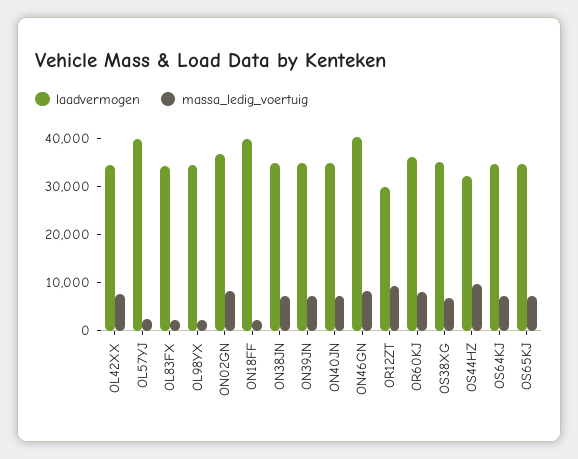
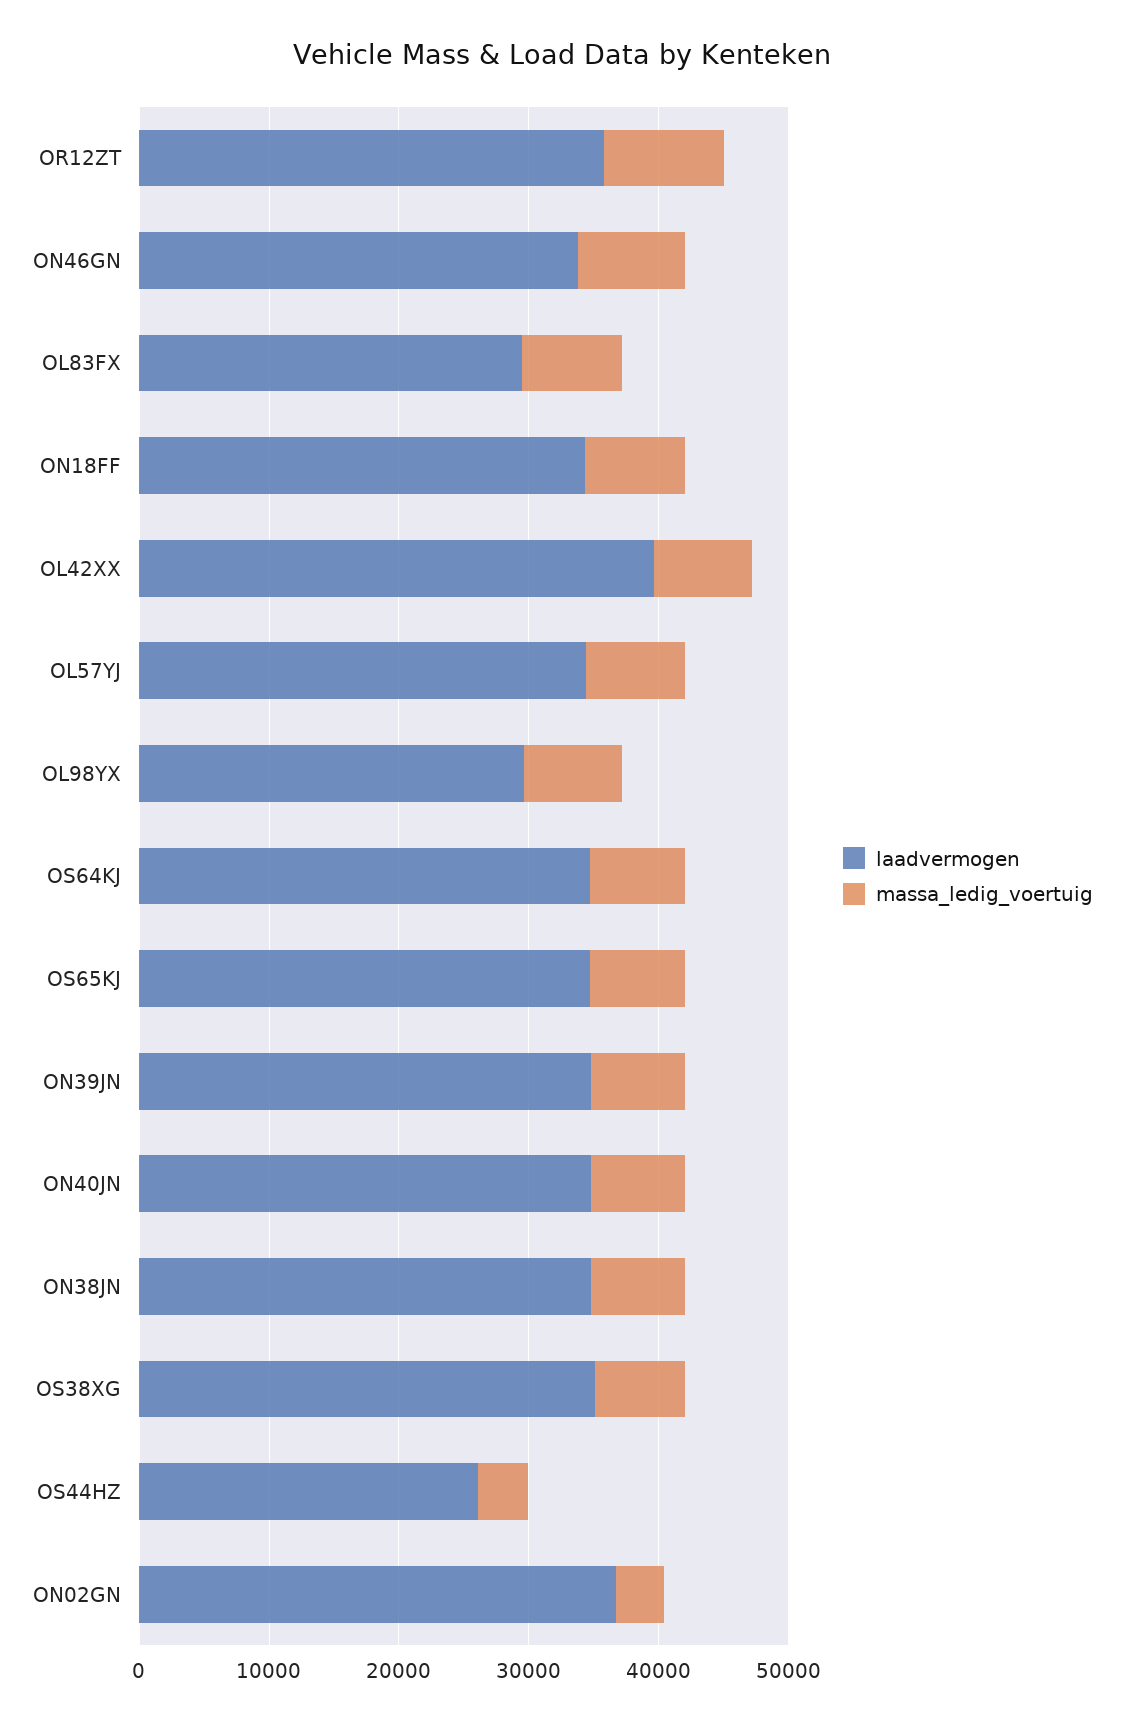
  {
    "laadvermogen": {
-     "OL42XX": 34000,
+     "OL42XX": 40000,
-     "OL57YJ": 40000,
+     "OL57YJ": 34000,
-     "OL83FX": 34000,
+     "OL83FX": 30000,
-     "OL98YX": 34000,
+     "OL98YX": 30000,
      "ON02GN": 36000,
-     "ON18FF": 40000,
+     "ON18FF": 34000,
      "ON38JN": 34000,
      "ON39JN": 34000,
      "ON40JN": 34000,
-     "ON46GN": 40000,
+     "ON46GN": 34000,
-     "OR12ZT": 30000,
+     "OR12ZT": 36000,
-     "OR60KJ": 36000,
      "OS38XG": 36000,
-     "OS44HZ": 32000,
+     "OS44HZ": 26000,
      "OS64KJ": 34000,
      "OS65KJ": 34000
    },
    "massa_ledig_voertuig": {
      "OL42XX": 8000,
-     "OL57YJ": 2000,
+     "OL57YJ": 8000,
-     "OL83FX": 2000,
+     "OL83FX": 8000,
-     "OL98YX": 2000,
+     "OL98YX": 8000,
-     "ON02GN": 8000,
+     "ON02GN": 4000,
-     "ON18FF": 2000,
+     "ON18FF": 8000,
      "ON38JN": 8000,
      "ON39JN": 8000,
      "ON40JN": 8000,
      "ON46GN": 8000,
      "OR12ZT": 10000,
-     "OR60KJ": 8000,
      "OS38XG": 6000,
-     "OS44HZ": 10000,
+     "OS44HZ": 4000,
      "OS64KJ": 8000,
      "OS65KJ": 8000
    }
  }

